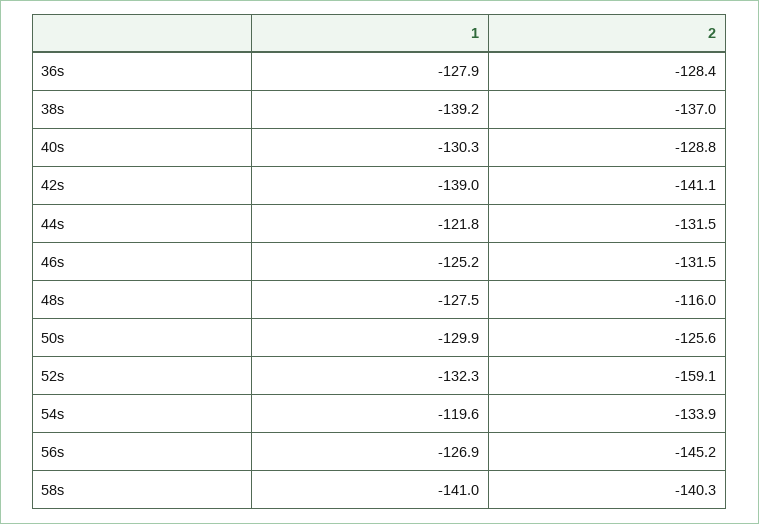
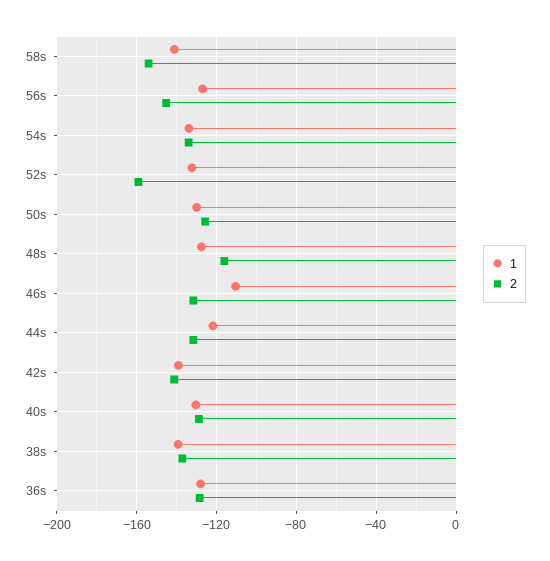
  {
    "1": {
      "36s": -127.9,
      "38s": -139.2,
      "40s": -130.3,
      "42s": -139,
      "44s": -121.8,
-     "46s": -125.2,
+     "46s": -110,
      "48s": -127.5,
      "50s": -129.9,
      "52s": -132.3,
-     "54s": -119.6,
+     "54s": -135,
      "56s": -126.9,
      "58s": -141
    },
    "2": {
      "36s": -128.4,
      "38s": -137,
      "40s": -128.8,
      "42s": -141.1,
      "44s": -131.5,
      "46s": -131.5,
      "48s": -116,
      "50s": -125.6,
      "52s": -159.1,
      "54s": -133.9,
      "56s": -145.2,
-     "58s": -140.3
+     "58s": -155
    }
  }

